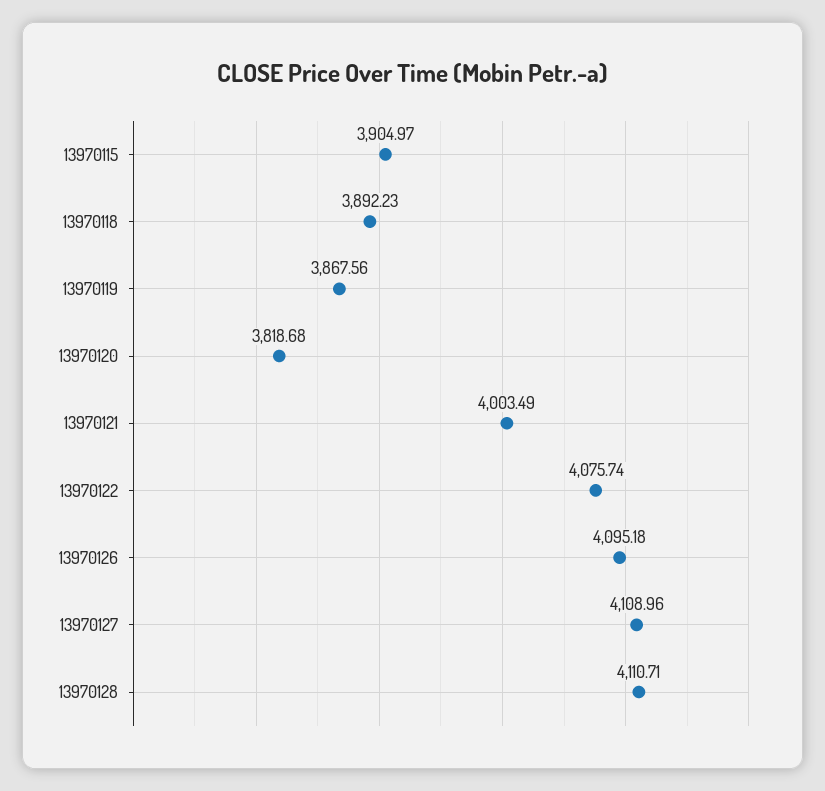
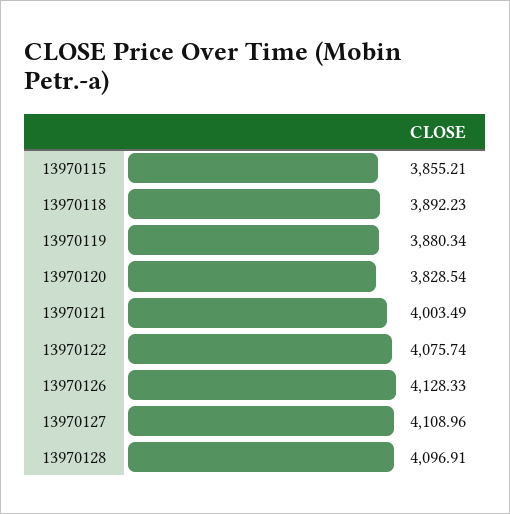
  {
-   "13970115": 3904.97,
+   "13970115": 3855.21,
    "13970118": 3892.23,
-   "13970119": 3867.56,
+   "13970119": 3880.34,
-   "13970120": 3818.68,
+   "13970120": 3828.54,
    "13970121": 4003.49,
    "13970122": 4075.74,
-   "13970126": 4095.18,
+   "13970126": 4128.33,
    "13970127": 4108.96,
-   "13970128": 4110.71
+   "13970128": 4096.91
  }

